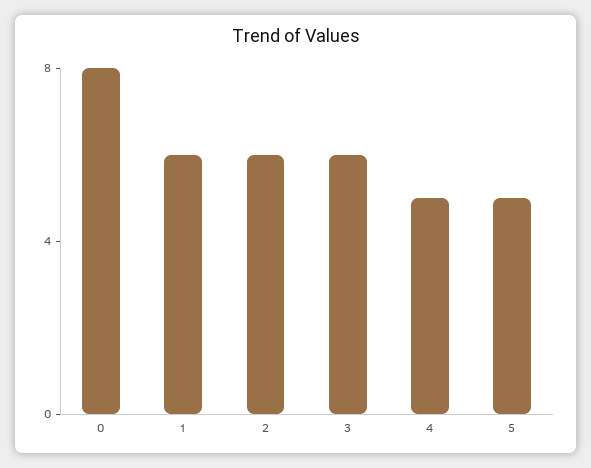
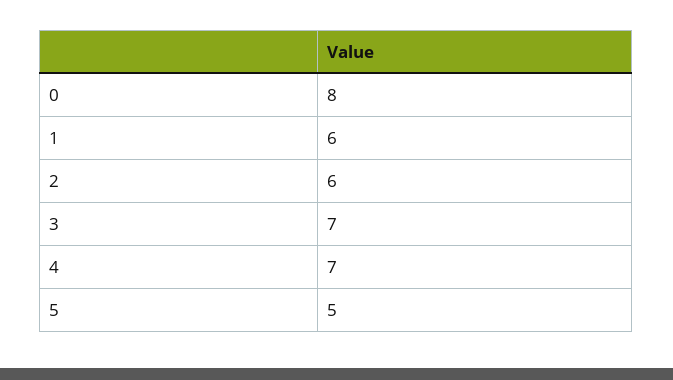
  {
    "0": 8,
    "1": 6,
    "2": 6,
-   "3": 6,
+   "3": 7,
-   "4": 5,
+   "4": 7,
    "5": 5
  }

